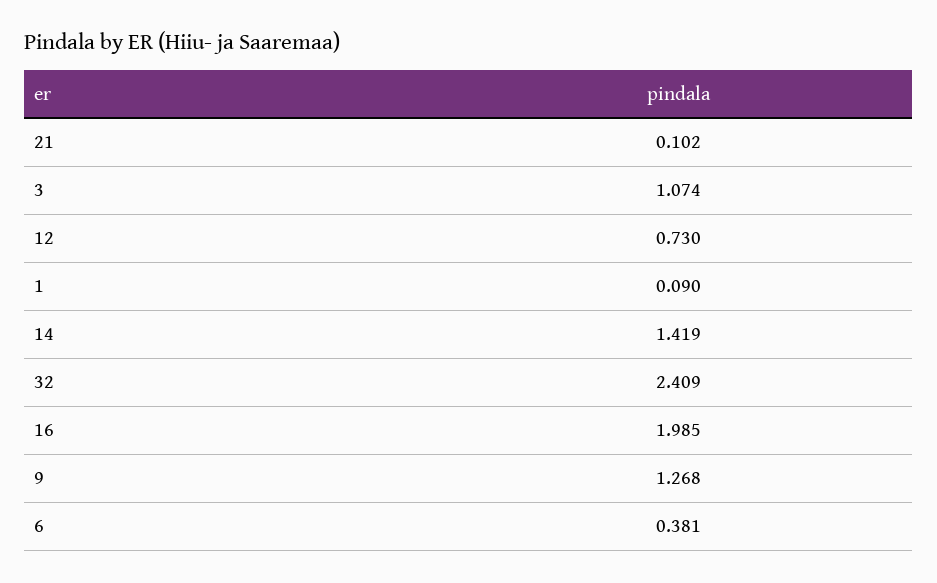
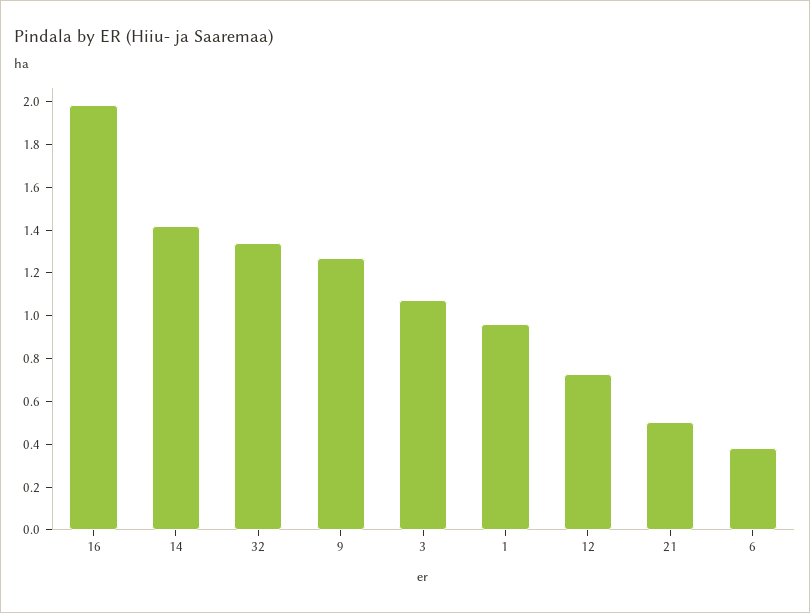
  {
-   "21": 0.102,
+   "21": 0.5,
    "3": 1.074,
    "12": 0.73,
-   "1": 0.09,
+   "1": 0.95,
    "14": 1.419,
-   "32": 2.409,
+   "32": 1.35,
    "16": 1.985,
    "9": 1.268,
    "6": 0.381
  }

